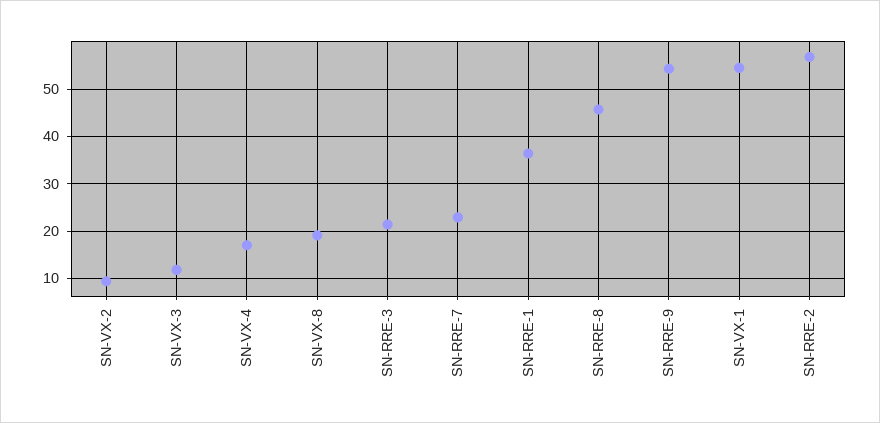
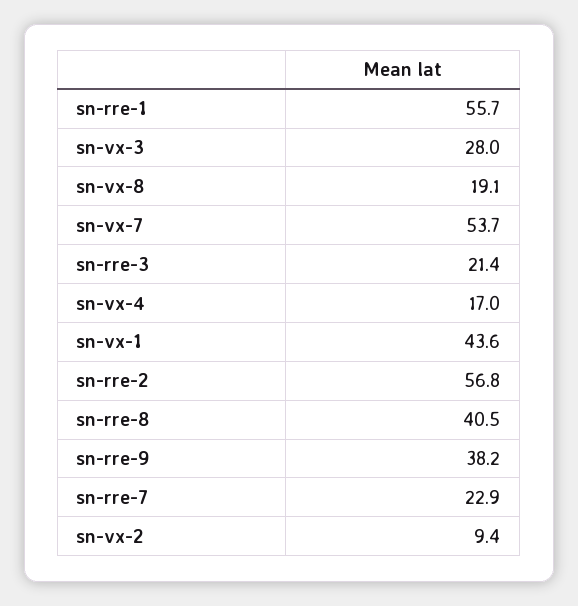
  {
    "SN-VX-2": 9.4,
-   "SN-VX-3": 12,
+   "SN-VX-3": 28,
    "SN-VX-4": 17,
    "SN-VX-8": 19.1,
    "SN-RRE-3": 21.4,
    "SN-RRE-7": 22.9,
-   "SN-RRE-1": 36,
+   "SN-RRE-1": 55.7,
-   "SN-RRE-8": 46,
+   "SN-RRE-8": 40.5,
-   "SN-RRE-9": 54,
+   "SN-RRE-9": 38.2,
-   "SN-VX-1": 54,
+   "SN-VX-1": 43.6,
-   "SN-RRE-2": 56.8
+   "SN-RRE-2": 56.8,
+   "sn-vx-7": 53.7
  }

